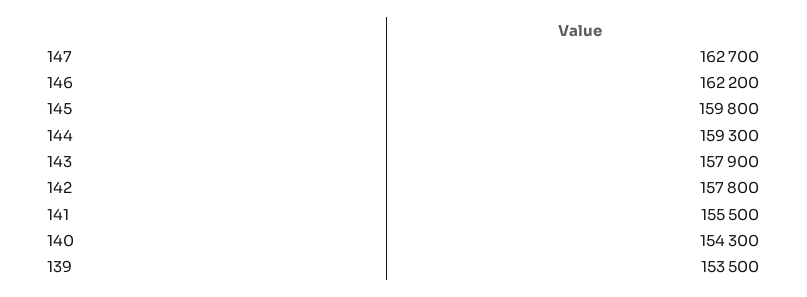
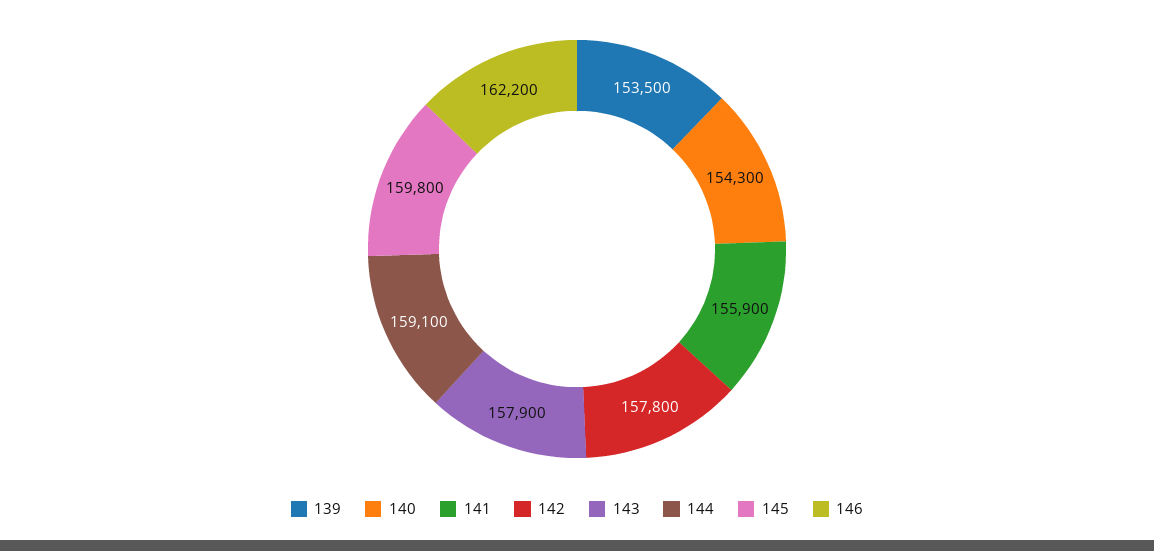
  {
-   "147": 162700,
    "146": 162200,
    "145": 159800,
-   "144": 159300,
+   "144": 159100,
    "143": 157900,
    "142": 157800,
-   "141": 155500,
+   "141": 155900,
    "140": 154300,
    "139": 153500
  }

